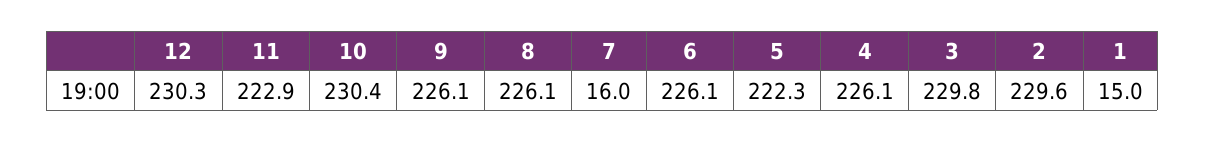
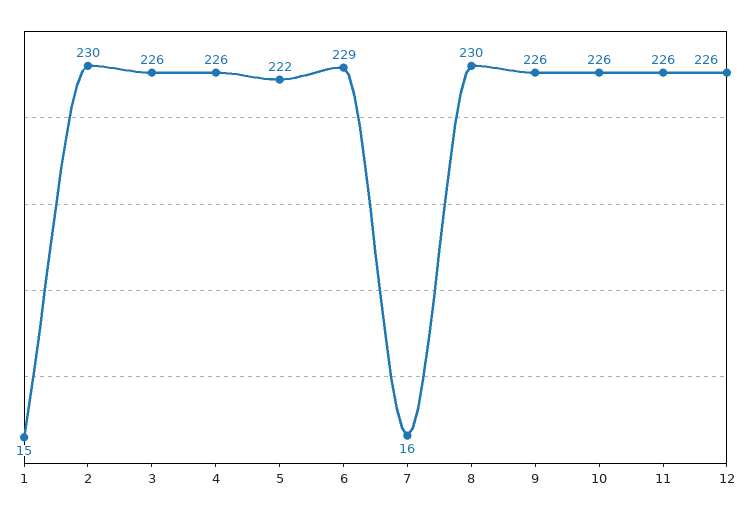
  {
-   "12": 230.3,
+   "12": 226,
-   "11": 222.9,
+   "11": 226,
-   "10": 230.4,
+   "10": 226,
    "9": 226.1,
-   "8": 226.1,
+   "8": 230,
    "7": 16,
-   "6": 226.1,
+   "6": 229,
    "5": 222.3,
    "4": 226.1,
-   "3": 229.8,
+   "3": 226,
    "2": 229.6,
    "1": 15
  }

